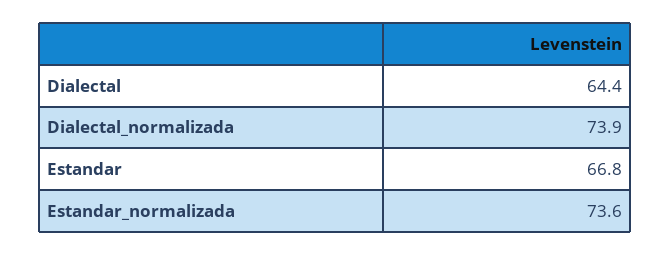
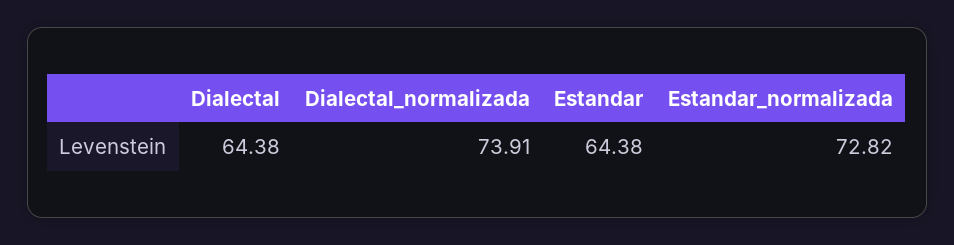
  {
    "Dialectal": 64.38,
    "Dialectal_normalizada": 73.91,
-   "Estandar": 66.8,
+   "Estandar": 64.38,
-   "Estandar_normalizada": 73.6
+   "Estandar_normalizada": 72.82
  }

